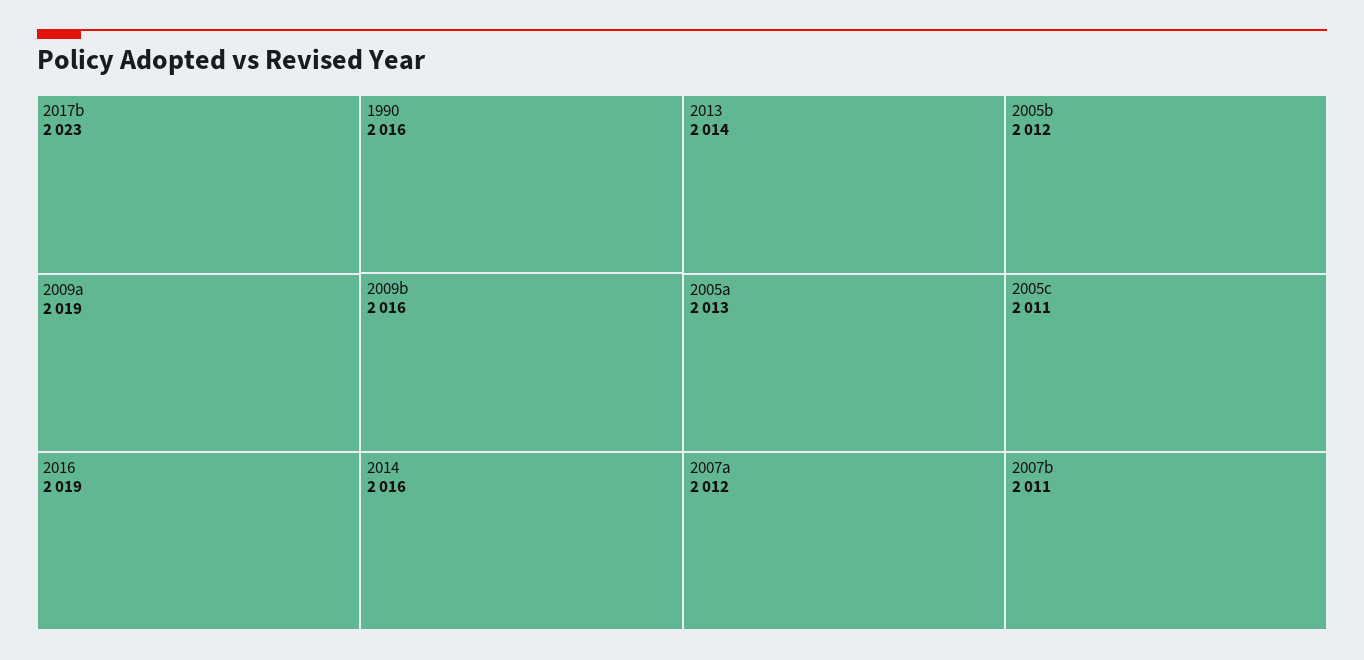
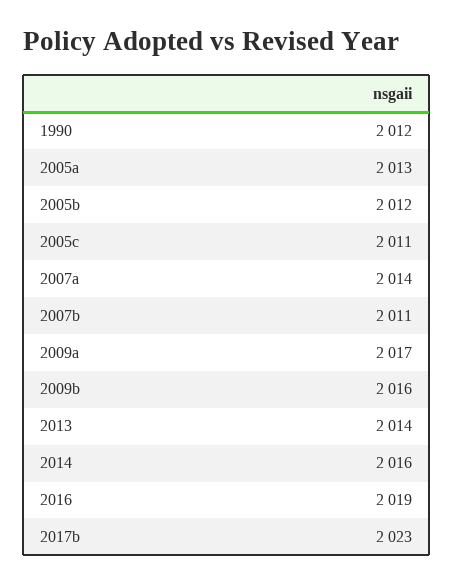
  {
    "2017b": 2023,
-   "2009a": 2019,
+   "2009a": 2017,
    "2016": 2019,
-   "1990": 2016,
+   "1990": 2012,
    "2009b": 2016,
    "2014": 2016,
    "2013": 2014,
    "2005a": 2013,
-   "2007a": 2012,
+   "2007a": 2014,
    "2005b": 2012,
    "2005c": 2011,
    "2007b": 2011
  }

